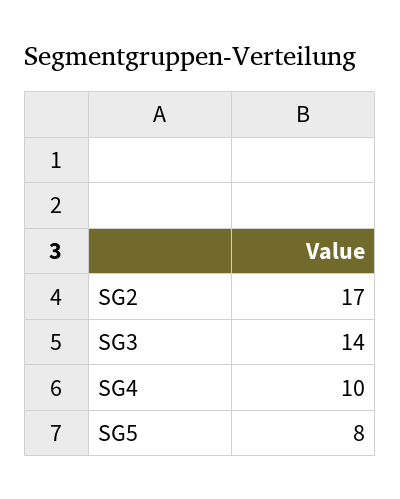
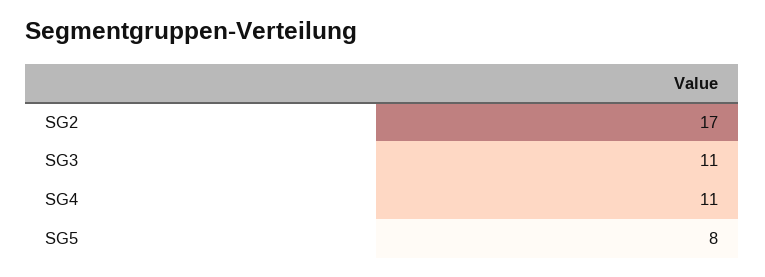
  {
    "SG2": 17,
-   "SG3": 14,
+   "SG3": 11,
-   "SG4": 10,
+   "SG4": 11,
    "SG5": 8
  }

